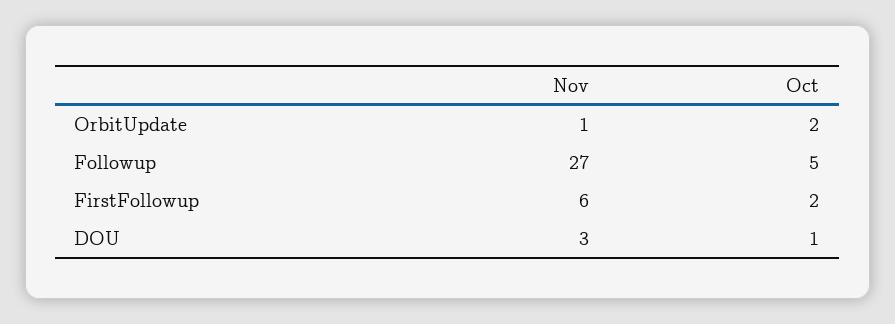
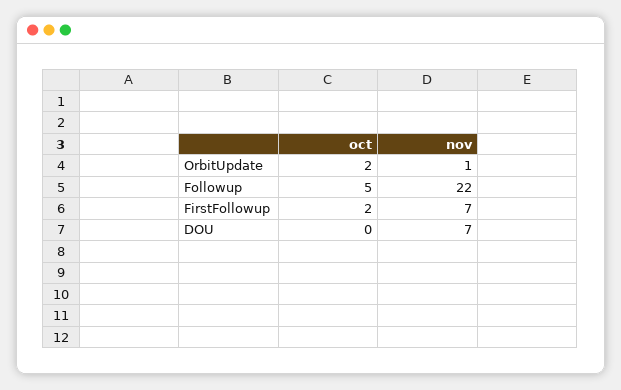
  {
    "Nov": {
      "OrbitUpdate": 1,
-     "Followup": 27,
+     "Followup": 22,
-     "FirstFollowup": 6,
+     "FirstFollowup": 7,
-     "DOU": 3
+     "DOU": 7
    },
    "Oct": {
      "OrbitUpdate": 2,
      "Followup": 5,
      "FirstFollowup": 2,
-     "DOU": 1
+     "DOU": 0
    }
  }

